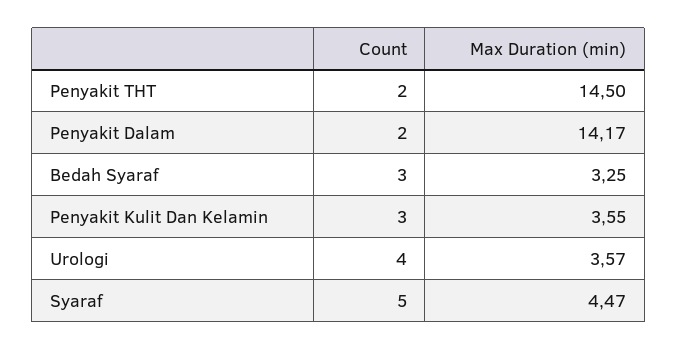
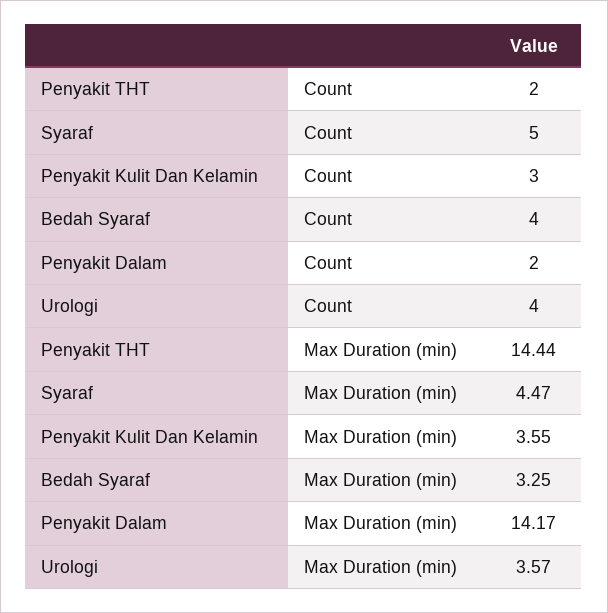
  {
    "Count": {
      "Penyakit THT": 2,
      "Penyakit Dalam": 2,
-     "Bedah Syaraf": 3,
+     "Bedah Syaraf": 4,
      "Penyakit Kulit Dan Kelamin": 3,
      "Urologi": 4,
      "Syaraf": 5
    },
    "Max Duration (min)": {
-     "Penyakit THT": 14.5,
+     "Penyakit THT": 14.44,
      "Penyakit Dalam": 14.17,
      "Bedah Syaraf": 3.25,
      "Penyakit Kulit Dan Kelamin": 3.55,
      "Urologi": 3.57,
      "Syaraf": 4.47
    }
  }

